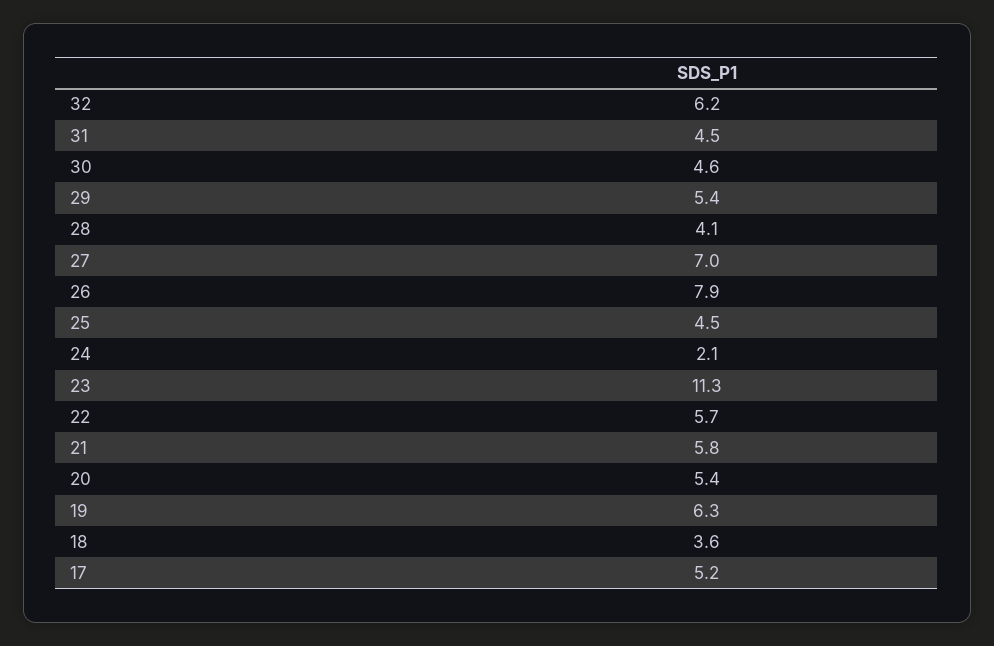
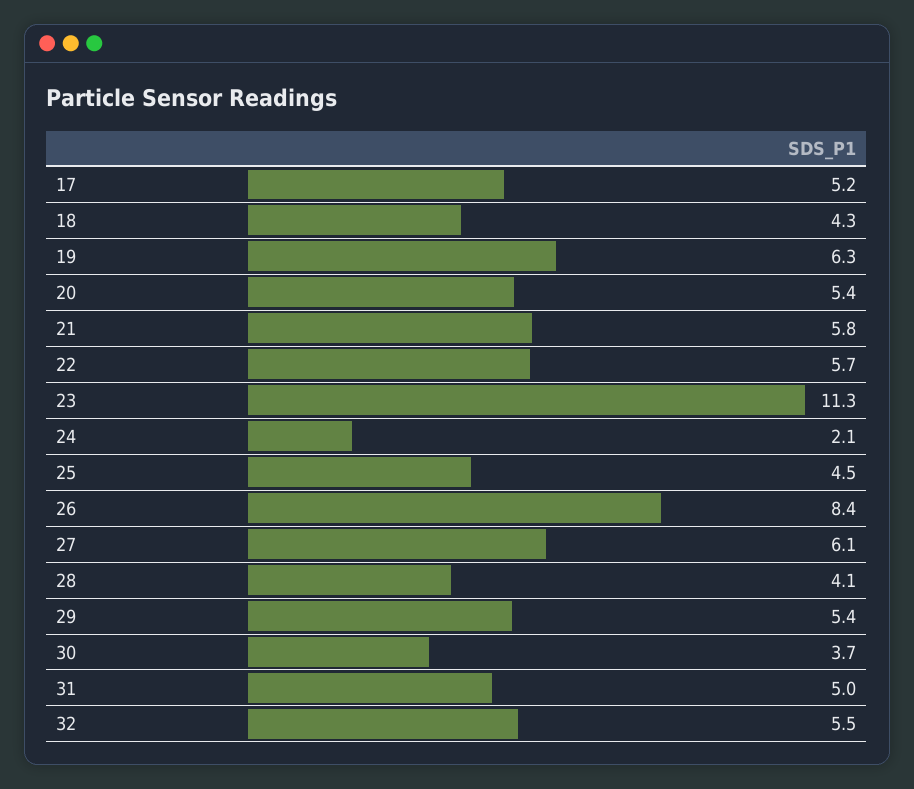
  {
-   "32": 6.2,
+   "32": 5.5,
-   "31": 4.5,
+   "31": 5,
-   "30": 4.6,
+   "30": 3.7,
    "29": 5.4,
    "28": 4.1,
-   "27": 7,
+   "27": 6.1,
-   "26": 7.9,
+   "26": 8.4,
    "25": 4.5,
    "24": 2.1,
    "23": 11.3,
    "22": 5.7,
    "21": 5.8,
    "20": 5.4,
    "19": 6.3,
-   "18": 3.6,
+   "18": 4.3,
    "17": 5.2
  }

